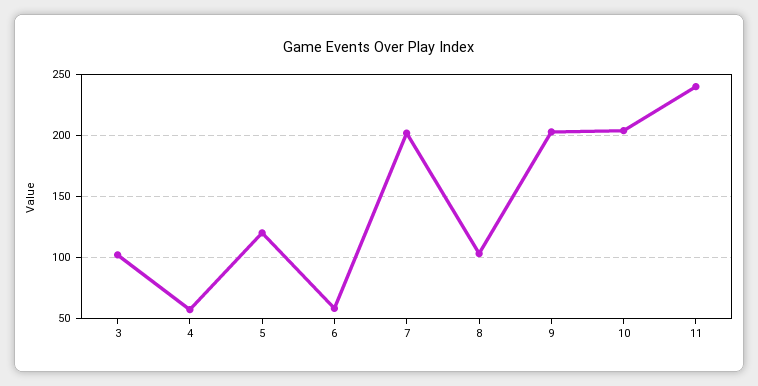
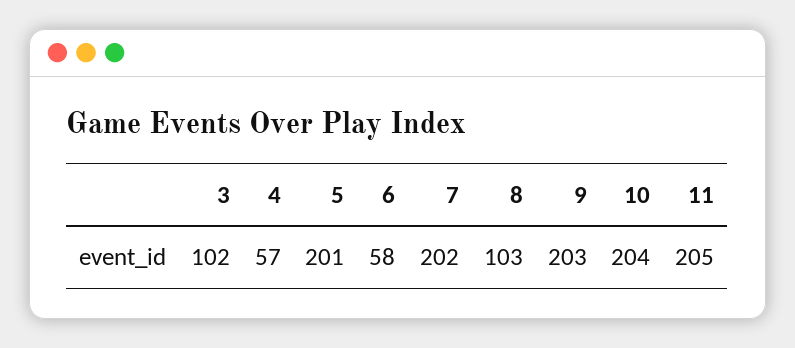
  {
    "3": 102,
    "4": 57,
-   "5": 120,
+   "5": 201,
    "6": 58,
    "7": 202,
    "8": 103,
    "9": 203,
    "10": 204,
-   "11": 240
+   "11": 205
  }

